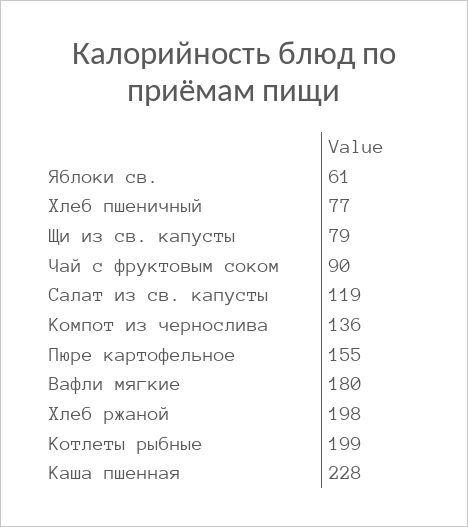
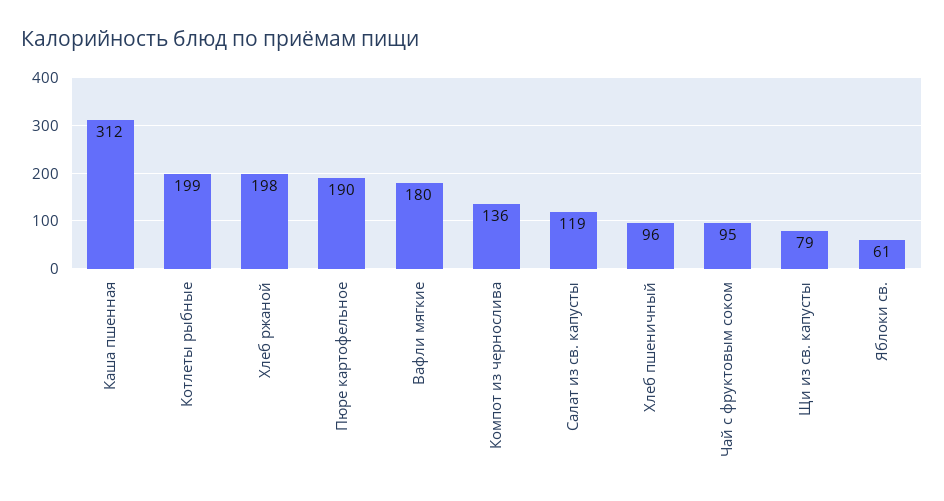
  {
    "Яблоки св.": 61,
-   "Хлеб пшеничный": 77,
+   "Хлеб пшеничный": 96,
    "Щи из св. капусты": 79,
-   "Чай с фруктовым соком": 90,
+   "Чай с фруктовым соком": 95,
    "Салат из св. капусты": 119,
    "Компот из чернослива": 136,
-   "Пюре картофельное": 155,
+   "Пюре картофельное": 190,
    "Вафли мягкие": 180,
    "Хлеб ржаной": 198,
    "Котлеты рыбные": 199,
-   "Каша пшенная": 228
+   "Каша пшенная": 312
  }

